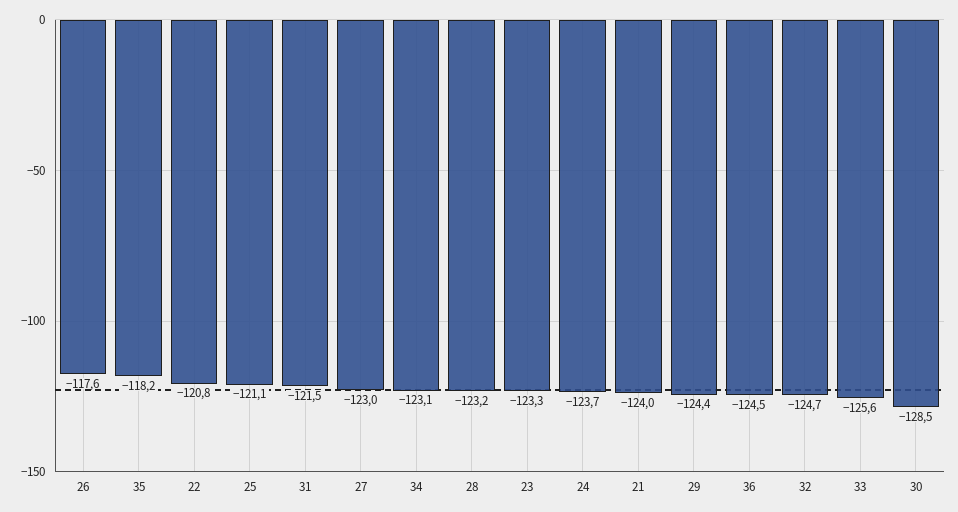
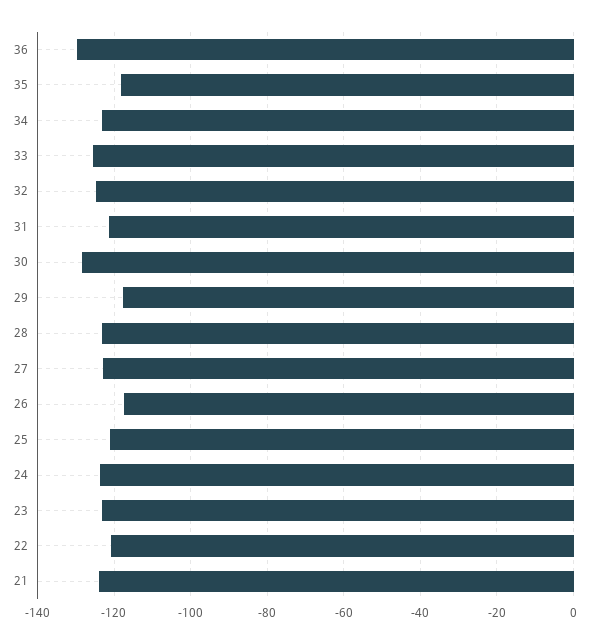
  {
    "26": -117.6,
    "35": -118.2,
    "22": -120.8,
    "25": -121.1,
    "31": -121.5,
    "27": -123,
    "34": -123.1,
    "28": -123.2,
    "23": -123.3,
    "24": -123.7,
    "21": -124,
-   "29": -124.4,
+   "29": -118,
-   "36": -124.5,
+   "36": -130,
    "32": -124.7,
    "33": -125.6,
    "30": -128.5
  }

